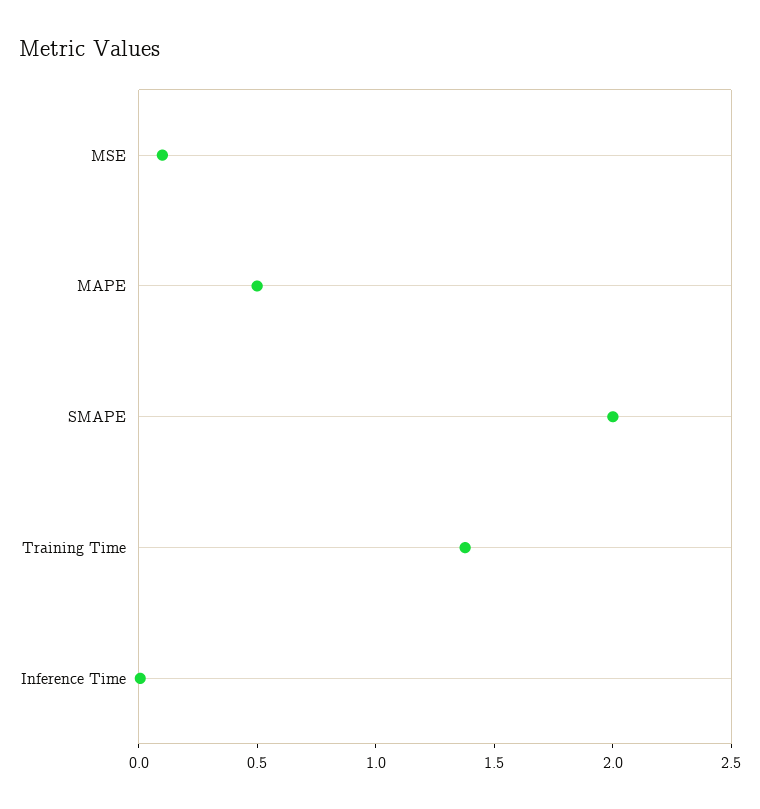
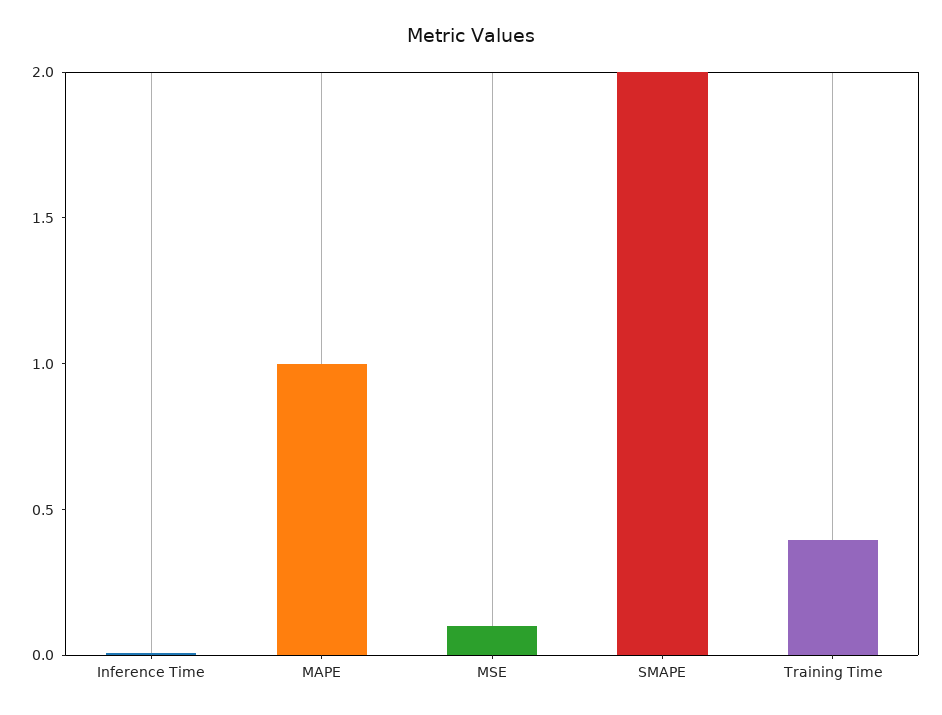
  {
    "MSE": 0.1,
-   "MAPE": 0.5,
+   "MAPE": 1,
    "SMAPE": 2,
-   "Training Time": 1.4,
+   "Training Time": 0.4,
    "Inference Time": 0
  }

